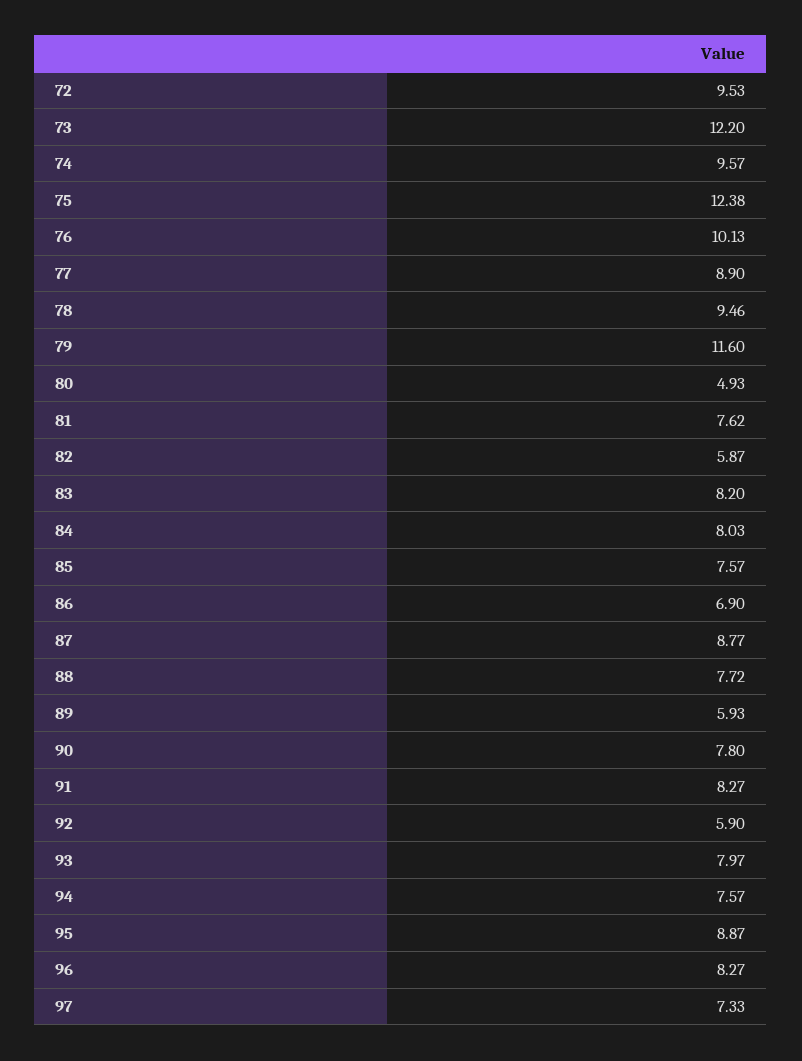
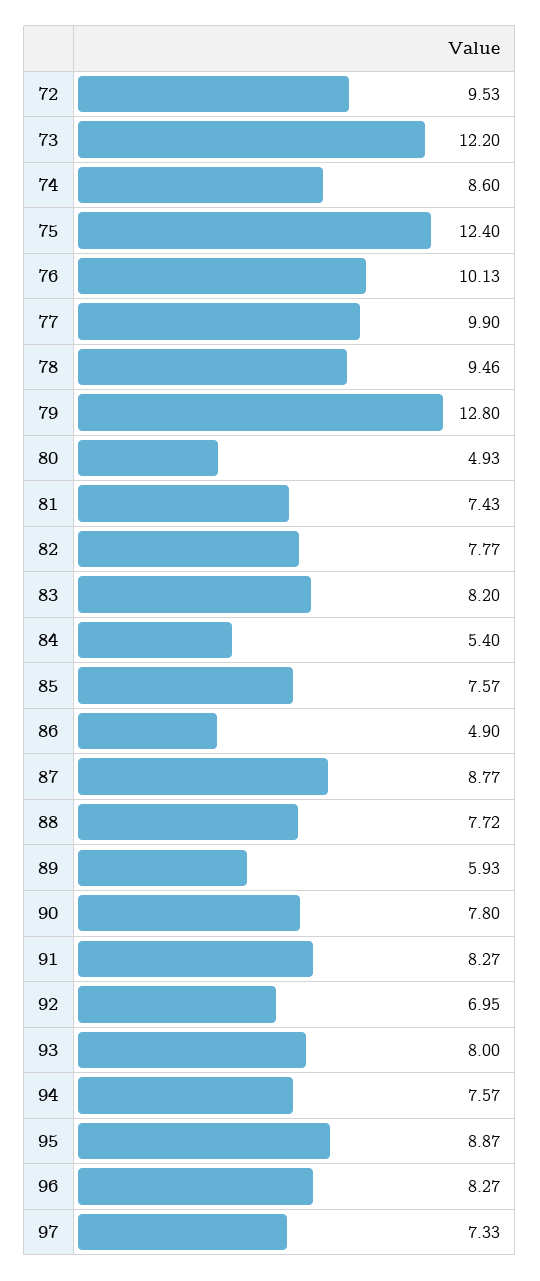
  {
    "72": 9.53,
    "73": 12.2,
-   "74": 9.57,
+   "74": 8.6,
-   "75": 12.38,
+   "75": 12.4,
    "76": 10.13,
-   "77": 8.9,
+   "77": 9.9,
    "78": 9.46,
-   "79": 11.6,
+   "79": 12.8,
    "80": 4.93,
-   "81": 7.62,
+   "81": 7.43,
-   "82": 5.87,
+   "82": 7.77,
    "83": 8.2,
-   "84": 8.03,
+   "84": 5.4,
    "85": 7.57,
-   "86": 6.9,
+   "86": 4.9,
    "87": 8.77,
    "88": 7.72,
    "89": 5.93,
    "90": 7.8,
    "91": 8.27,
-   "92": 5.9,
+   "92": 6.95,
-   "93": 7.97,
+   "93": 8,
    "94": 7.57,
    "95": 8.87,
    "96": 8.27,
    "97": 7.33
  }

